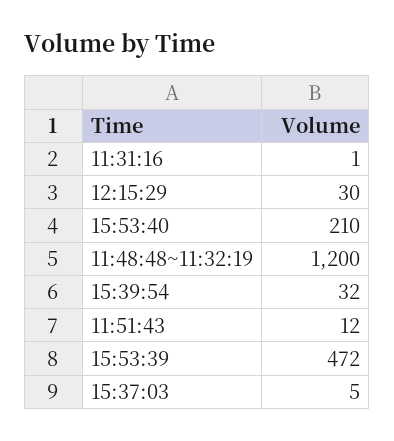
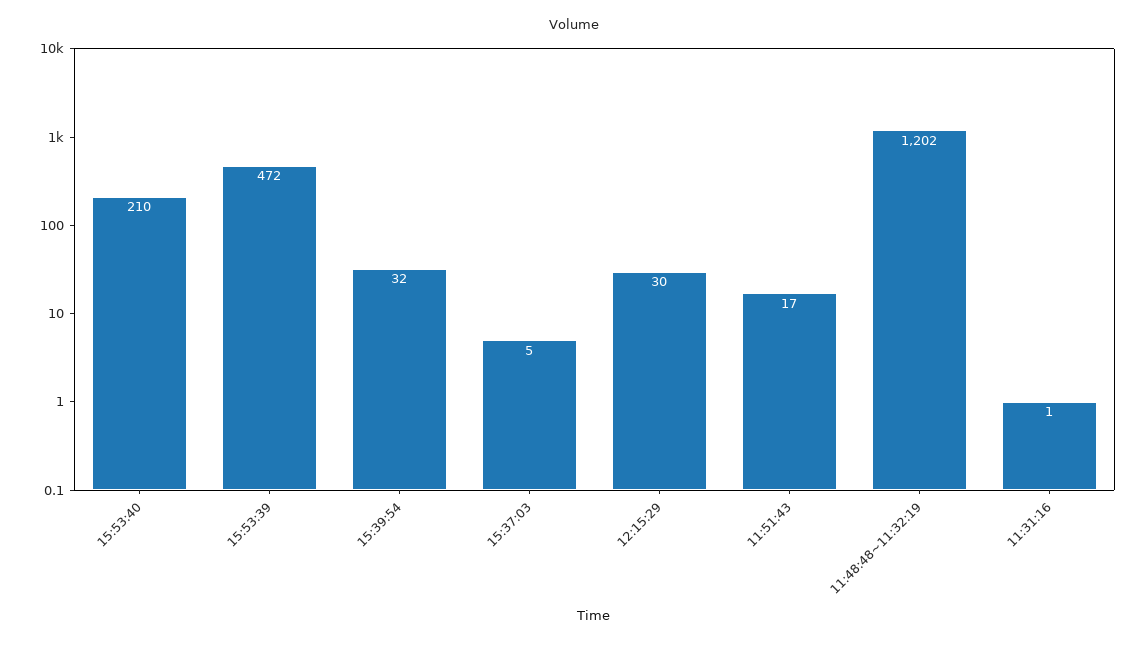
  {
    "11:31:16": 1,
    "12:15:29": 30,
    "15:53:40": 210,
-   "11:48:48~11:32:19": 1200,
+   "11:48:48~11:32:19": 1202,
    "15:39:54": 32,
-   "11:51:43": 12,
+   "11:51:43": 17,
    "15:53:39": 472,
    "15:37:03": 5
  }

